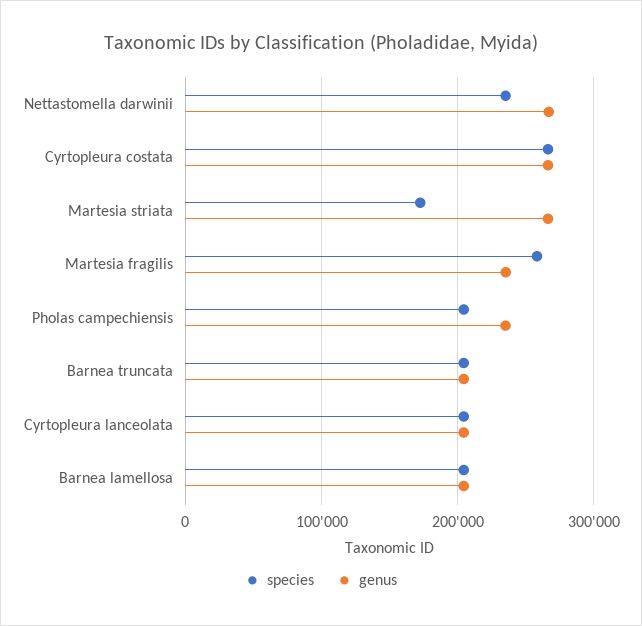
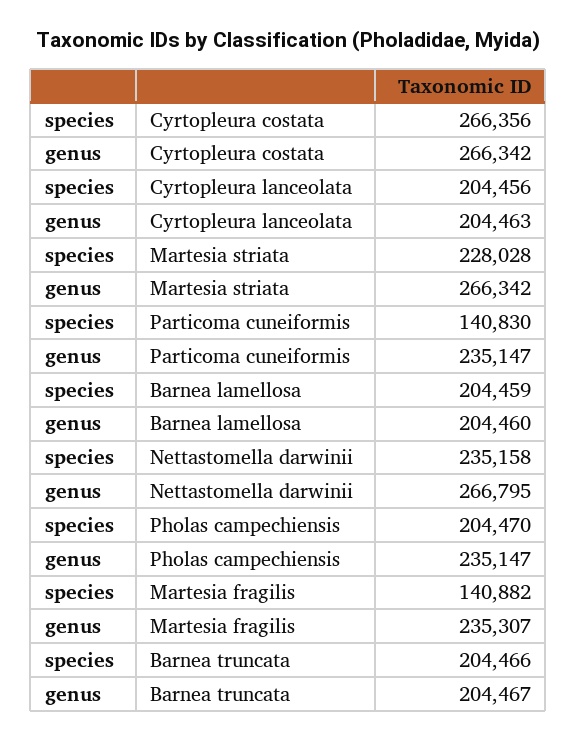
  {
    "species": {
      "Nettastomella darwinii": 235158,
      "Cyrtopleura costata": 266356,
-     "Martesia striata": 170000,
+     "Martesia striata": 228028,
-     "Martesia fragilis": 260000,
+     "Martesia fragilis": 140882,
      "Pholas campechiensis": 204470,
      "Barnea truncata": 204466,
      "Cyrtopleura lanceolata": 204456,
-     "Barnea lamellosa": 204459
+     "Barnea lamellosa": 204459,
+     "Particoma cuneiformis": 140830
    },
    "genus": {
      "Nettastomella darwinii": 266795,
      "Cyrtopleura costata": 266342,
      "Martesia striata": 266342,
      "Martesia fragilis": 235307,
      "Pholas campechiensis": 235147,
      "Barnea truncata": 204467,
      "Cyrtopleura lanceolata": 204463,
-     "Barnea lamellosa": 204460
+     "Barnea lamellosa": 204460,
+     "Particoma cuneiformis": 235147
    }
  }

